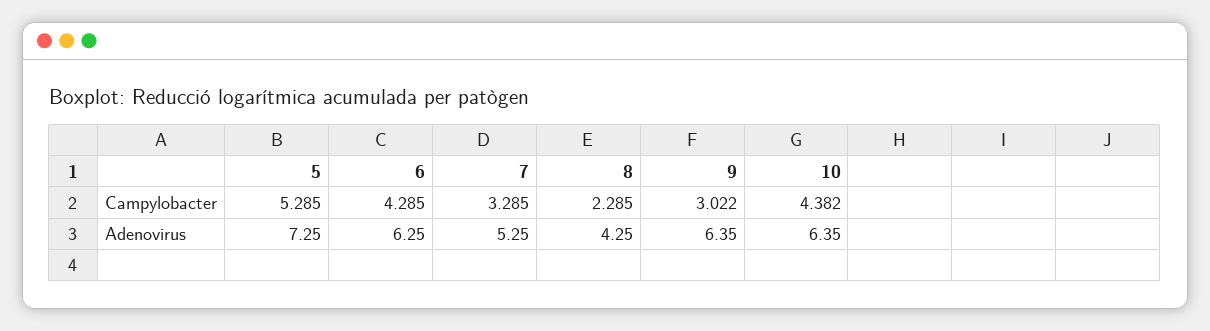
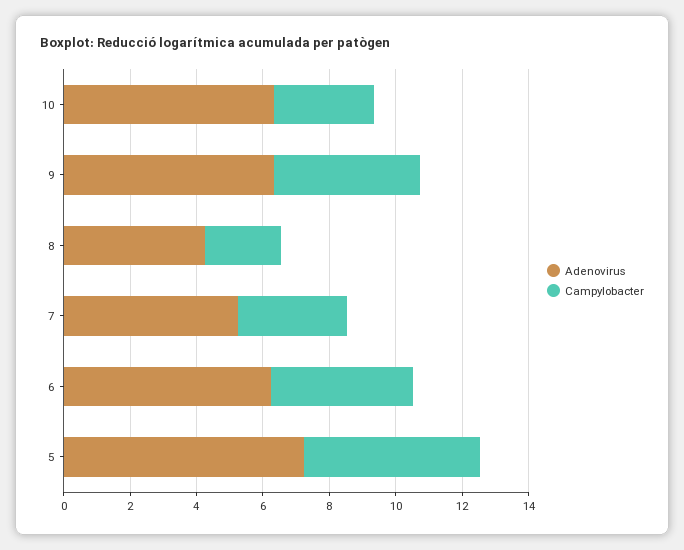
  {
    "Campylobacter": {
      "5": 5.285,
      "6": 4.285,
      "7": 3.285,
      "8": 2.285,
-     "9": 3.022,
+     "9": 4.5,
-     "10": 4.382
+     "10": 3
    },
    "Adenovirus": {
      "5": 7.25,
      "6": 6.25,
      "7": 5.25,
      "8": 4.25,
      "9": 6.35,
      "10": 6.35
    }
  }

